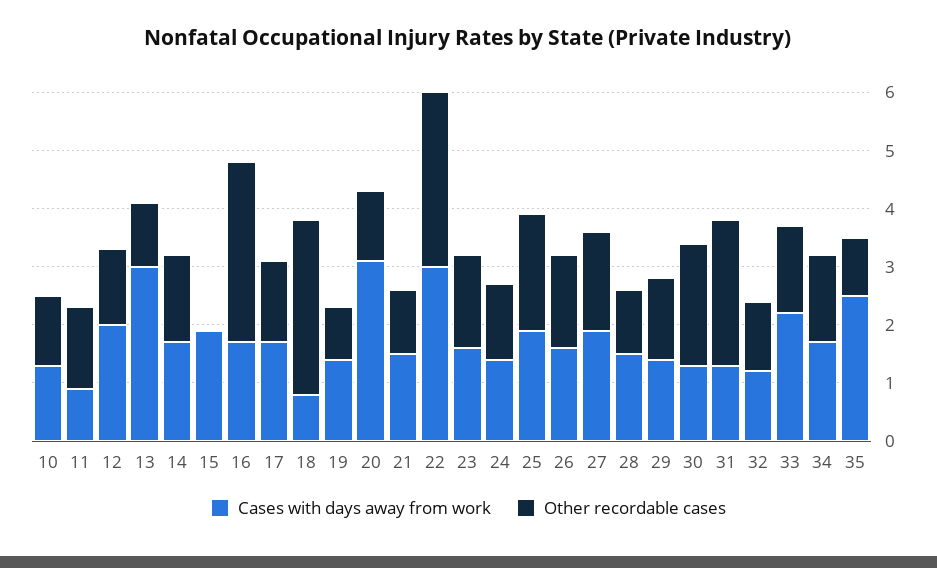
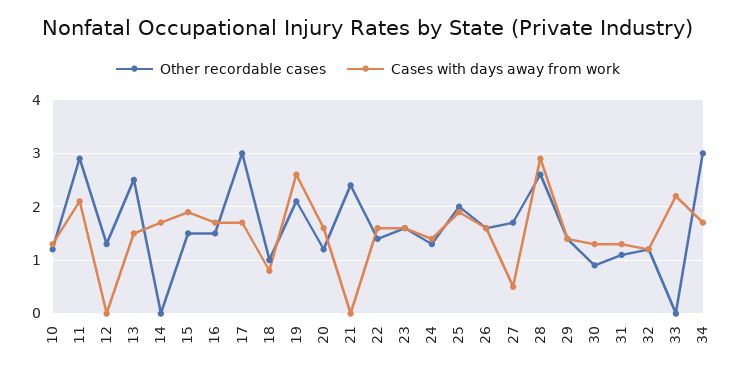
  {
    "Cases with days away from work": {
      "10": 1.5,
-     "11": 1,
+     "11": 2,
-     "12": 2,
+     "12": 0,
-     "13": 3,
+     "13": 1.5,
      "14": 1.5,
      "15": 2,
      "16": 1.5,
      "17": 1.5,
      "18": 1,
-     "19": 1.5,
+     "19": 2.5,
-     "20": 3,
+     "20": 1.5,
-     "21": 1.5,
+     "21": 0,
-     "22": 3,
+     "22": 1.5,
      "23": 1.5,
      "24": 1.5,
      "25": 2,
      "26": 1.5,
-     "27": 2,
+     "27": 0.5,
-     "28": 1.5,
+     "28": 3,
      "29": 1.5,
      "30": 1.5,
      "31": 1.5,
      "32": 1,
      "33": 2,
-     "34": 1.5,
+     "34": 1.5
-     "35": 2.5
    },
    "Other recordable cases": {
      "10": 1,
-     "11": 1.5,
+     "11": 3,
      "12": 1.5,
-     "13": 1,
+     "13": 2.5,
-     "14": 1.5,
+     "14": 0,
-     "15": 0,
+     "15": 1.5,
-     "16": 3,
+     "16": 1.5,
-     "17": 1.5,
+     "17": 3,
-     "18": 3,
+     "18": 1,
-     "19": 1,
+     "19": 2,
      "20": 1,
-     "21": 1,
+     "21": 2.5,
-     "22": 3,
+     "22": 1.5,
      "23": 1.5,
      "24": 1.5,
      "25": 2,
      "26": 1.5,
      "27": 1.5,
-     "28": 1,
+     "28": 2.5,
      "29": 1.5,
-     "30": 2,
+     "30": 1,
-     "31": 2.5,
+     "31": 1,
      "32": 1,
-     "33": 1.5,
+     "33": 0,
-     "34": 1.5,
+     "34": 3
-     "35": 1
    }
  }

